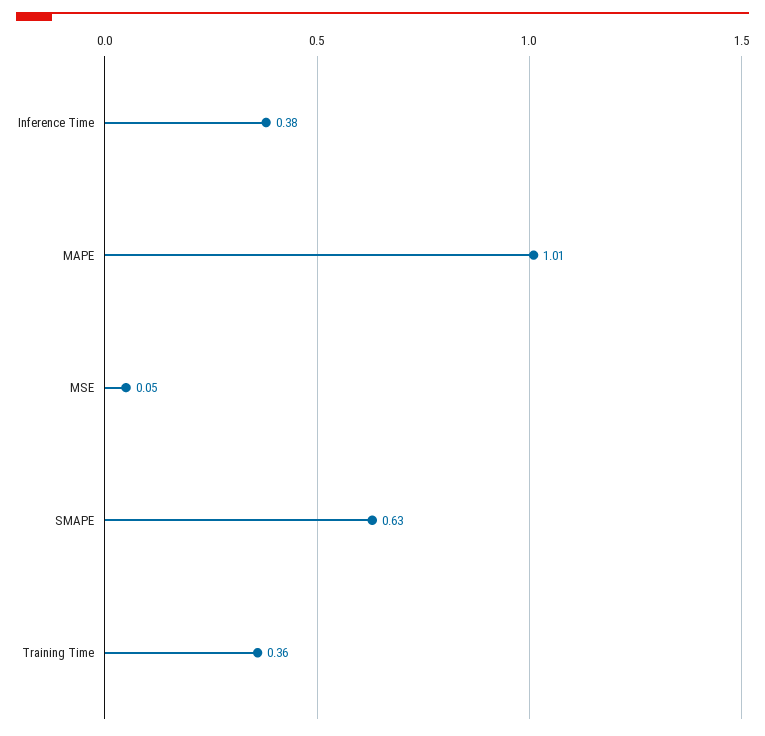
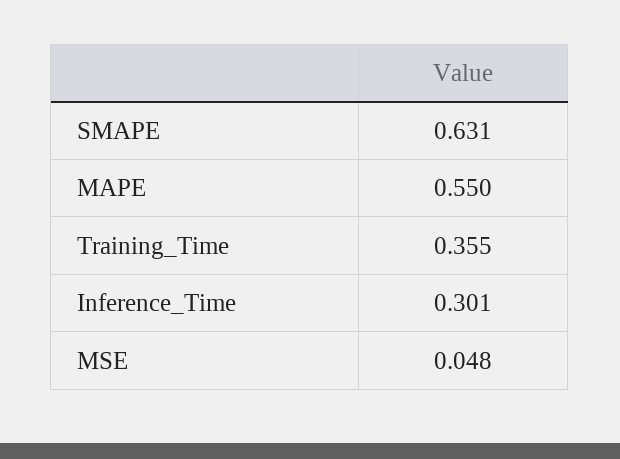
  {
-   "Inference Time": 0.38,
+   "Inference Time": 0.301,
-   "MAPE": 1.01,
+   "MAPE": 0.55,
    "MSE": 0.048,
    "SMAPE": 0.631,
    "Training Time": 0.355
  }

